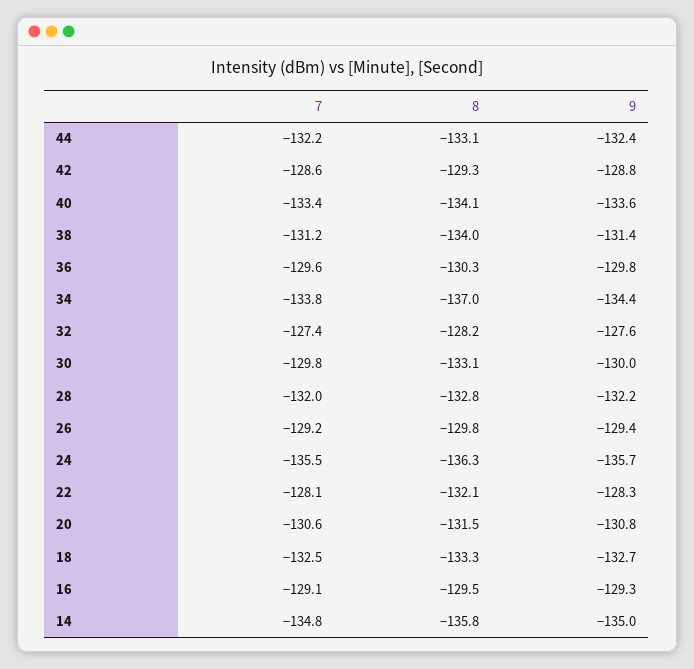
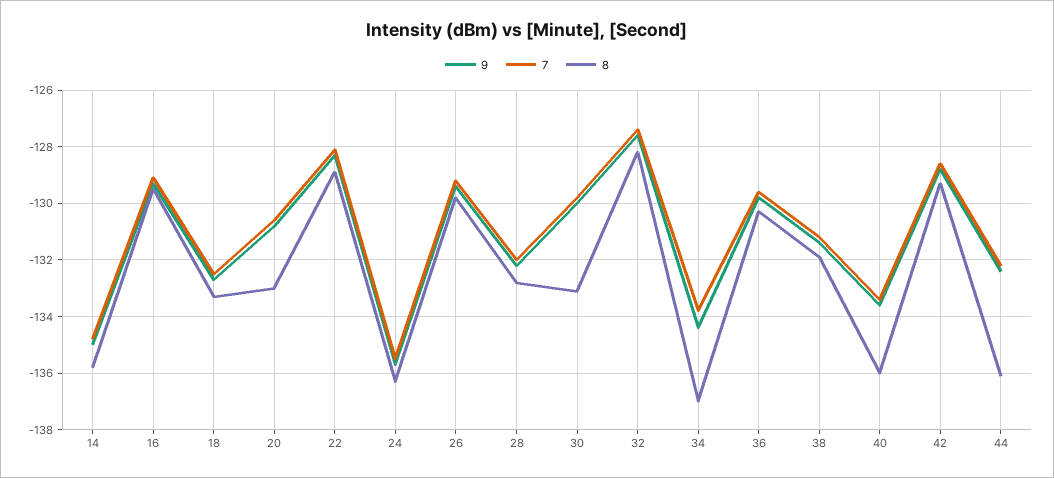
  {
    "7": {
      "44": -132.2,
      "42": -128.6,
      "40": -133.4,
      "38": -131.2,
      "36": -129.6,
      "34": -133.8,
      "32": -127.4,
      "30": -129.8,
      "28": -132,
      "26": -129.2,
      "24": -135.5,
      "22": -128.1,
      "20": -130.6,
      "18": -132.5,
      "16": -129.1,
      "14": -134.8
    },
    "8": {
-     "44": -133.1,
+     "44": -136,
      "42": -129.3,
-     "40": -134.1,
+     "40": -136,
-     "38": -134,
+     "38": -132,
      "36": -130.3,
      "34": -137,
      "32": -128.2,
      "30": -133.1,
      "28": -132.8,
      "26": -129.8,
      "24": -136.3,
-     "22": -132.1,
+     "22": -129,
-     "20": -131.5,
+     "20": -133,
      "18": -133.3,
      "16": -129.5,
      "14": -135.8
    },
    "9": {
      "44": -132.4,
      "42": -128.8,
      "40": -133.6,
      "38": -131.4,
      "36": -129.8,
      "34": -134.4,
      "32": -127.6,
      "30": -130,
      "28": -132.2,
      "26": -129.4,
      "24": -135.7,
      "22": -128.3,
      "20": -130.8,
      "18": -132.7,
      "16": -129.3,
      "14": -135
    }
  }

